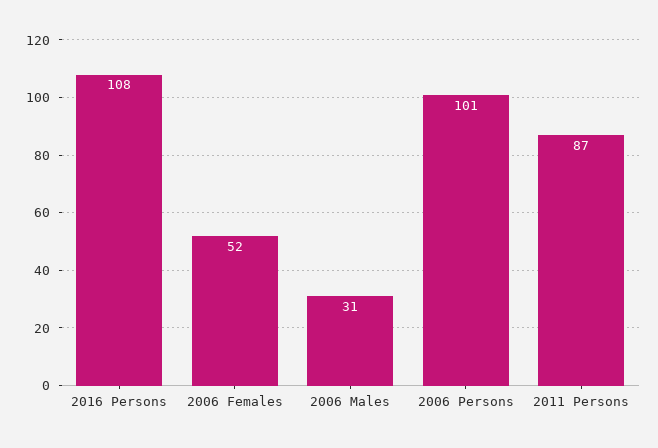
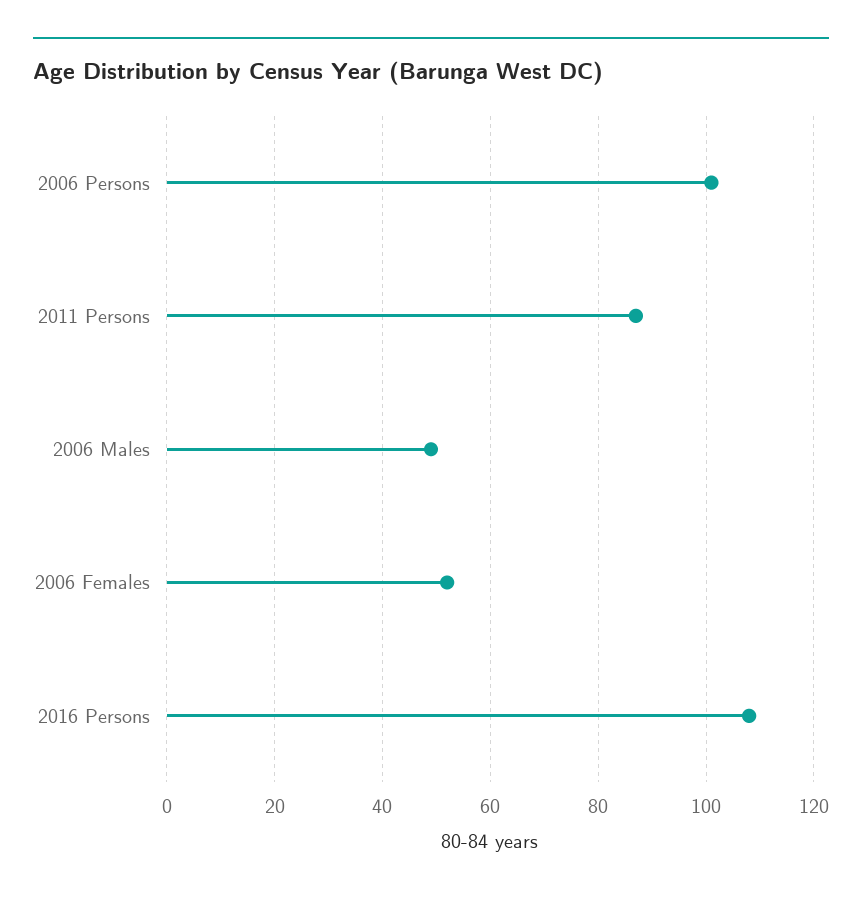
  {
    "2016 Persons": 108,
    "2006 Females": 52,
-   "2006 Males": 31,
+   "2006 Males": 50,
    "2006 Persons": 101,
    "2011 Persons": 87
  }

